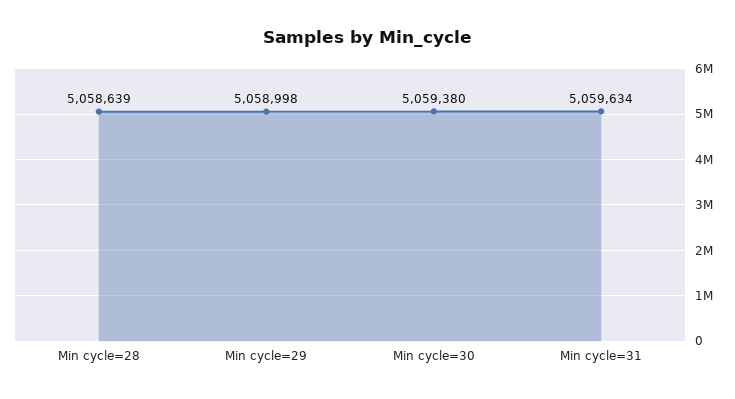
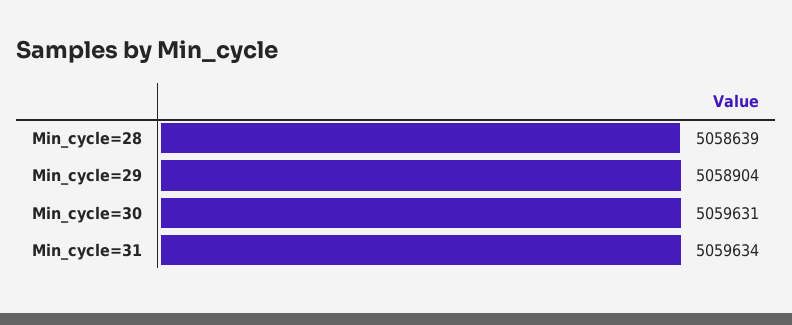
  {
    "Min cycle=28": 5058639,
-   "Min cycle=29": 5058998,
+   "Min cycle=29": 5058904,
-   "Min cycle=30": 5059380,
+   "Min cycle=30": 5059631,
    "Min cycle=31": 5059634
  }

